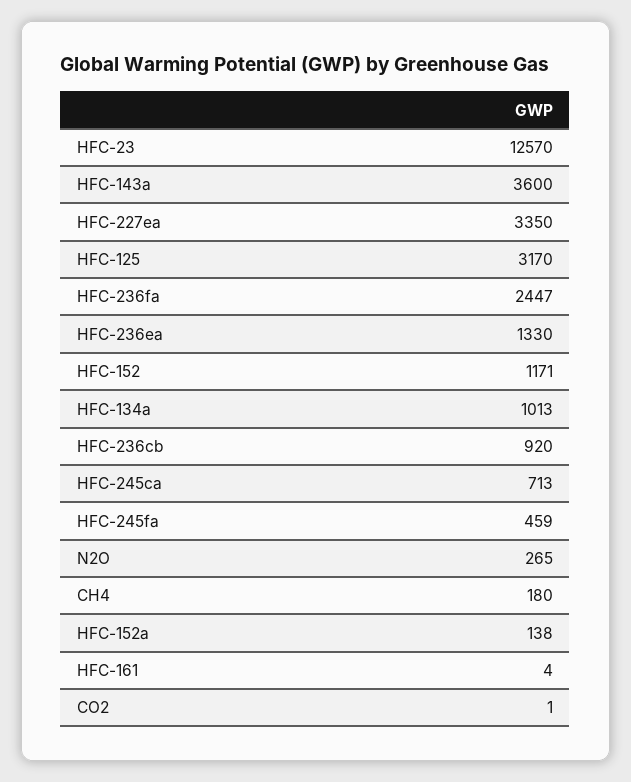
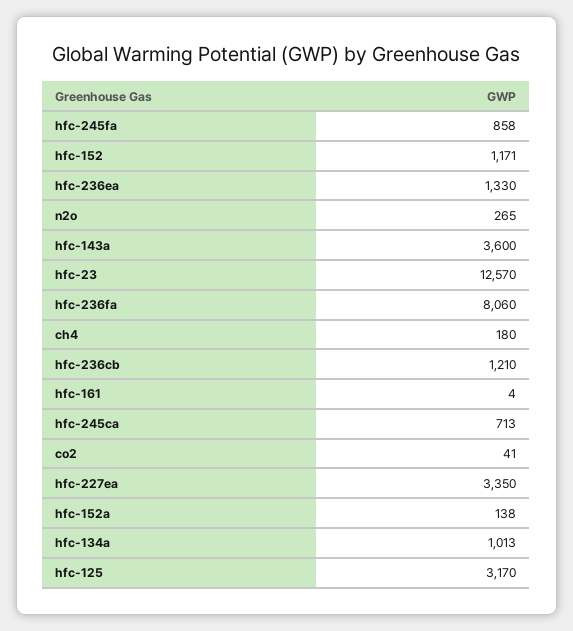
  {
    "HFC-23": 12570,
    "HFC-143a": 3600,
    "HFC-227ea": 3350,
    "HFC-125": 3170,
-   "HFC-236fa": 2447,
+   "HFC-236fa": 8060,
    "HFC-236ea": 1330,
    "HFC-152": 1171,
    "HFC-134a": 1013,
-   "HFC-236cb": 920,
+   "HFC-236cb": 1210,
    "HFC-245ca": 713,
-   "HFC-245fa": 459,
+   "HFC-245fa": 858,
    "N2O": 265,
    "CH4": 180,
    "HFC-152a": 138,
    "HFC-161": 4,
-   "CO2": 1
+   "CO2": 41
  }

